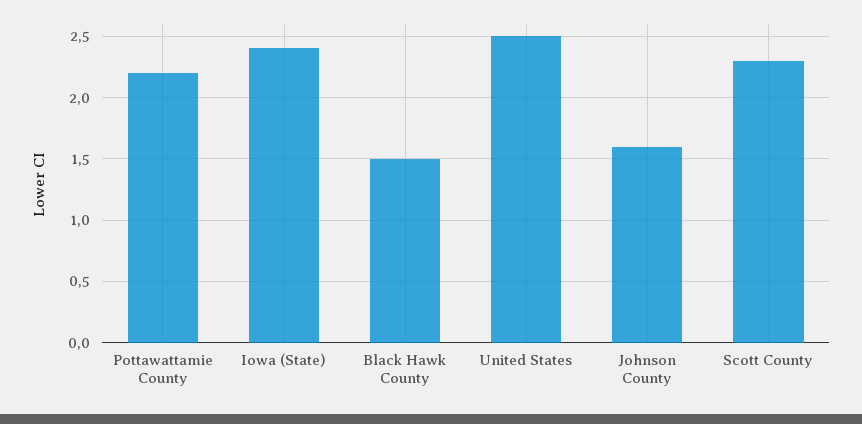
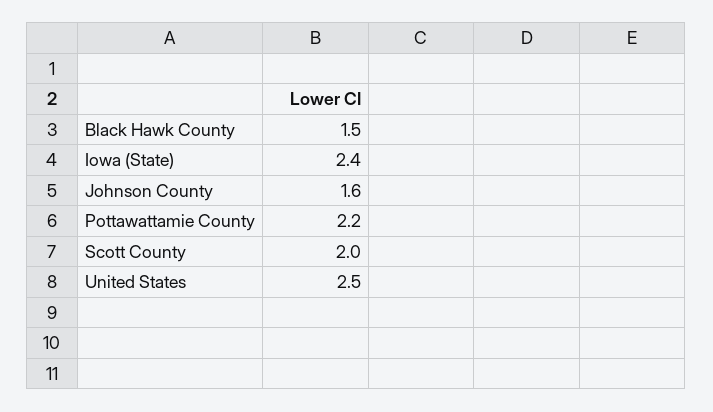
  {
    "Pottawattamie County": 2.2,
    "Iowa (State)": 2.4,
    "Black Hawk County": 1.5,
    "United States": 2.5,
    "Johnson County": 1.6,
-   "Scott County": 2.3
+   "Scott County": 2
  }

